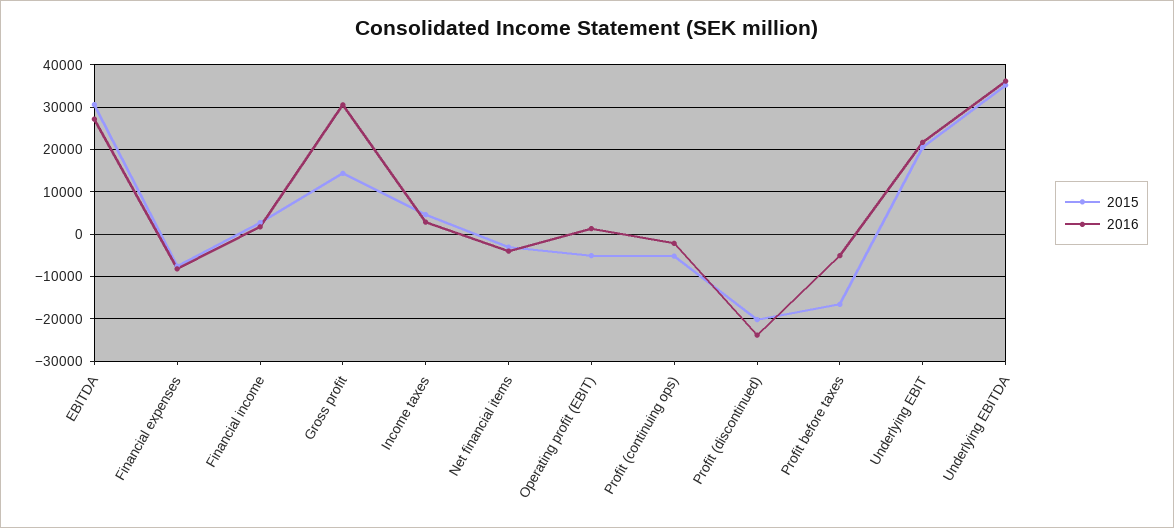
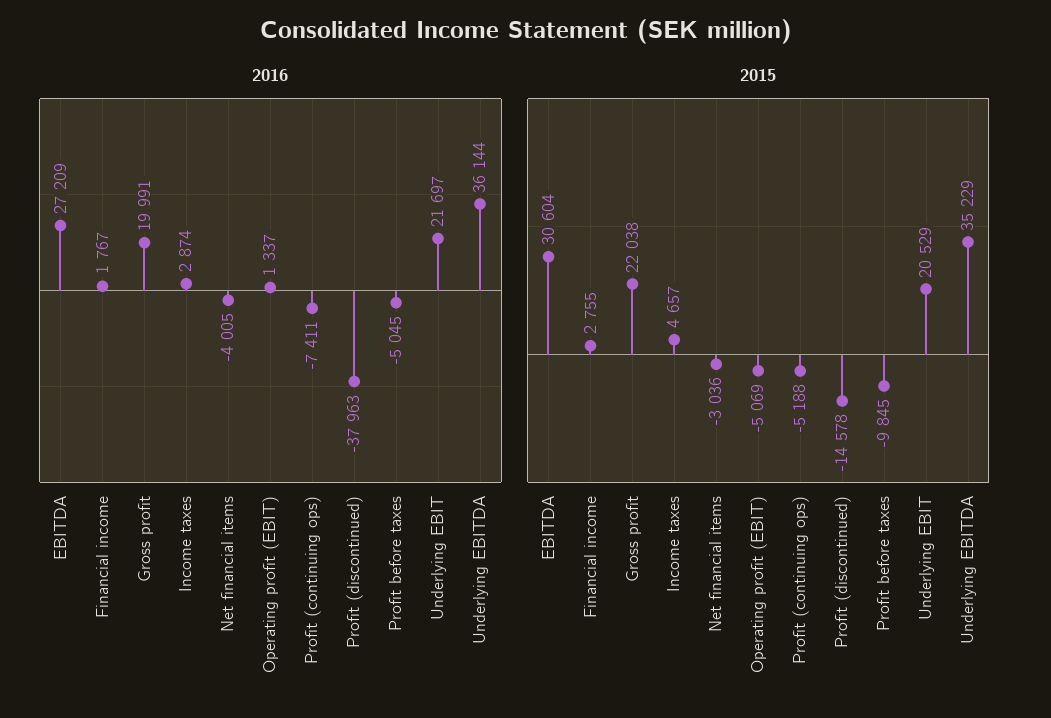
  {
    "2015": {
      "EBITDA": 30604,
-     "Financial expenses": -8000,
      "Financial income": 2755,
-     "Gross profit": 14000,
+     "Gross profit": 22038,
      "Income taxes": 4657,
      "Net financial items": -3036,
      "Operating profit (EBIT)": -5069,
      "Profit (continuing ops)": -5188,
-     "Profit (discontinued)": -20000,
+     "Profit (discontinued)": -14578,
-     "Profit before taxes": -16000,
+     "Profit before taxes": -9845,
      "Underlying EBIT": 20529,
      "Underlying EBITDA": 35229
    },
    "2016": {
      "EBITDA": 27209,
-     "Financial expenses": -8000,
      "Financial income": 1767,
-     "Gross profit": 30000,
+     "Gross profit": 19991,
      "Income taxes": 2874,
      "Net financial items": -4005,
      "Operating profit (EBIT)": 1337,
-     "Profit (continuing ops)": -2000,
+     "Profit (continuing ops)": -7411,
-     "Profit (discontinued)": -24000,
+     "Profit (discontinued)": -37963,
      "Profit before taxes": -5045,
      "Underlying EBIT": 21697,
      "Underlying EBITDA": 36144
    }
  }

